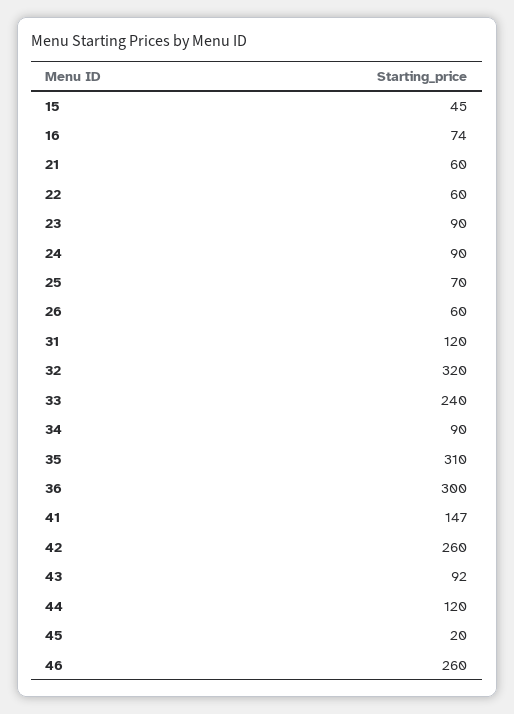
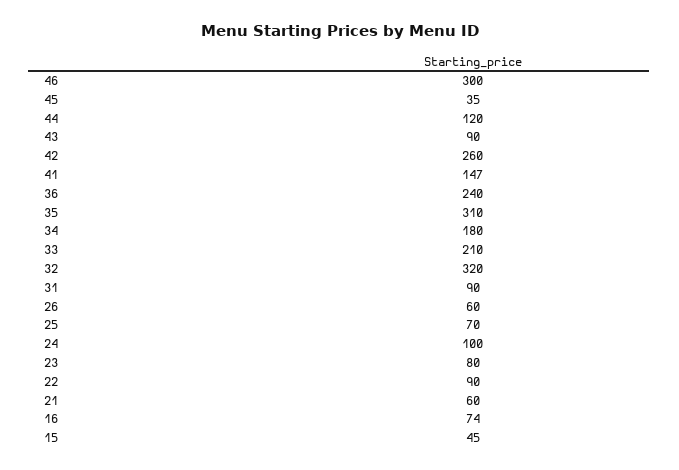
  {
    "15": 45,
    "16": 74,
    "21": 60,
-   "22": 60,
+   "22": 90,
-   "23": 90,
+   "23": 80,
-   "24": 90,
+   "24": 100,
    "25": 70,
    "26": 60,
-   "31": 120,
+   "31": 90,
    "32": 320,
-   "33": 240,
+   "33": 210,
-   "34": 90,
+   "34": 180,
    "35": 310,
-   "36": 300,
+   "36": 240,
    "41": 147,
    "42": 260,
-   "43": 92,
+   "43": 90,
    "44": 120,
-   "45": 20,
+   "45": 35,
-   "46": 260
+   "46": 300
  }

